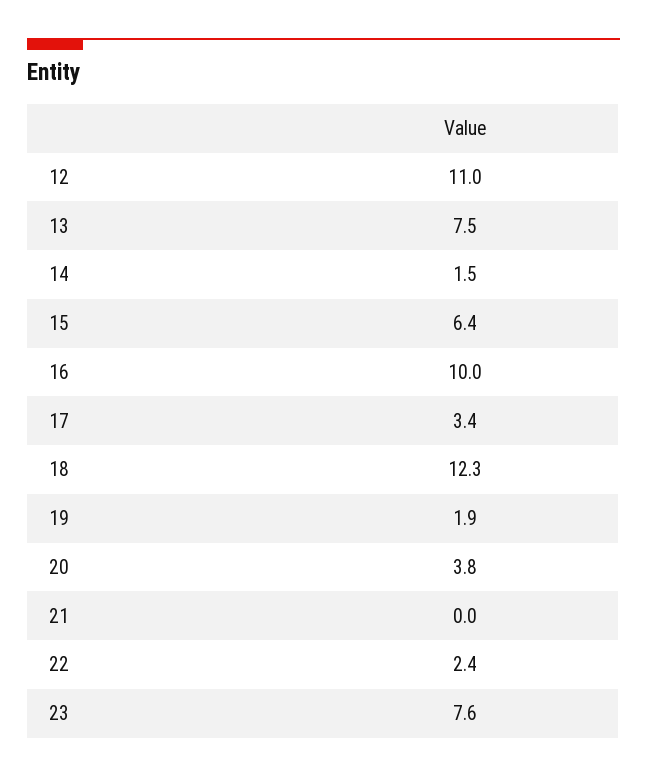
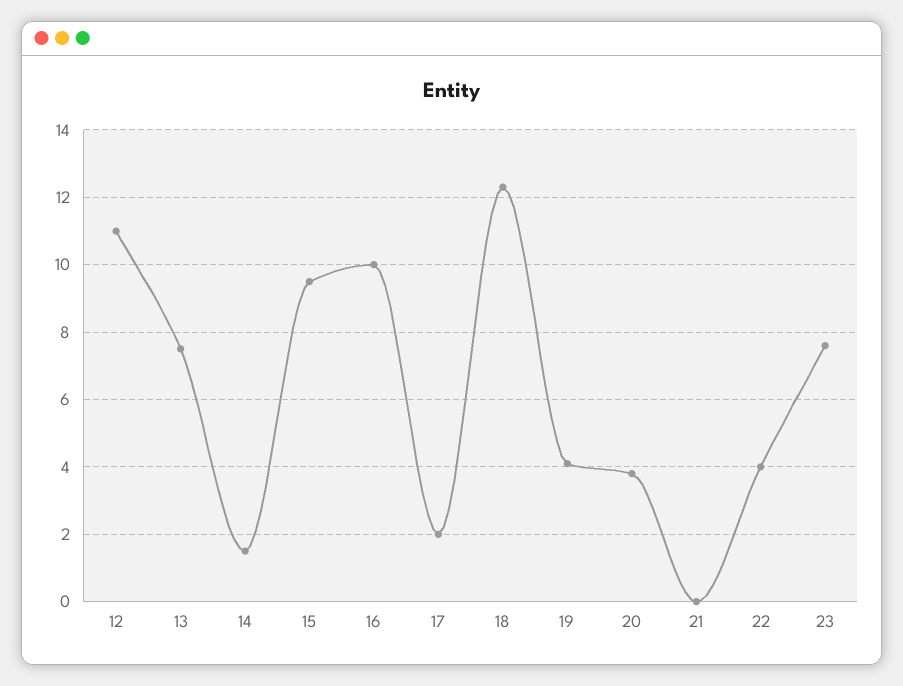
  {
    "12": 11,
    "13": 7.5,
    "14": 1.5,
-   "15": 6.4,
+   "15": 9.5,
    "16": 10,
-   "17": 3.4,
+   "17": 2,
    "18": 12.3,
-   "19": 1.9,
+   "19": 4,
    "20": 3.8,
    "21": 0,
-   "22": 2.4,
+   "22": 4,
    "23": 7.6
  }

